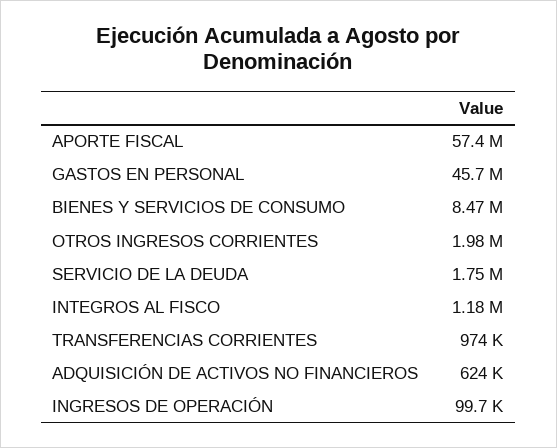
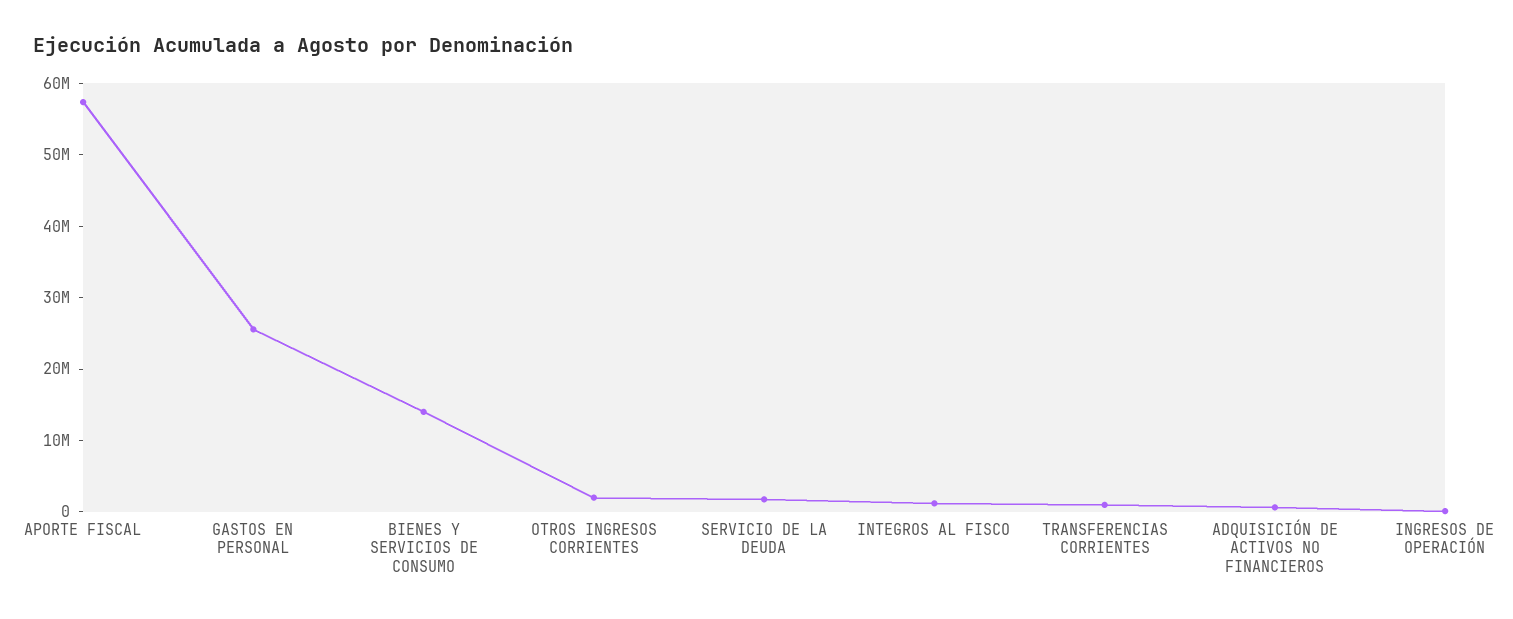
  {
    "APORTE FISCAL": 57400000,
-   "GASTOS EN PERSONAL": 45700000,
+   "GASTOS EN PERSONAL": 26000000,
-   "BIENES Y SERVICIOS DE CONSUMO": 8470000,
+   "BIENES Y SERVICIOS DE CONSUMO": 14000000,
    "OTROS INGRESOS CORRIENTES": 1980000,
    "SERVICIO DE LA DEUDA": 1750000,
    "INTEGROS AL FISCO": 1180000,
    "TRANSFERENCIAS CORRIENTES": 974000,
    "ADQUISICIÓN DE ACTIVOS NO FINANCIEROS": 624000,
    "INGRESOS DE OPERACIÓN": 99700
  }

